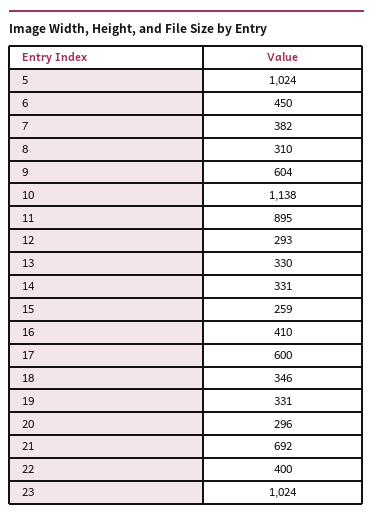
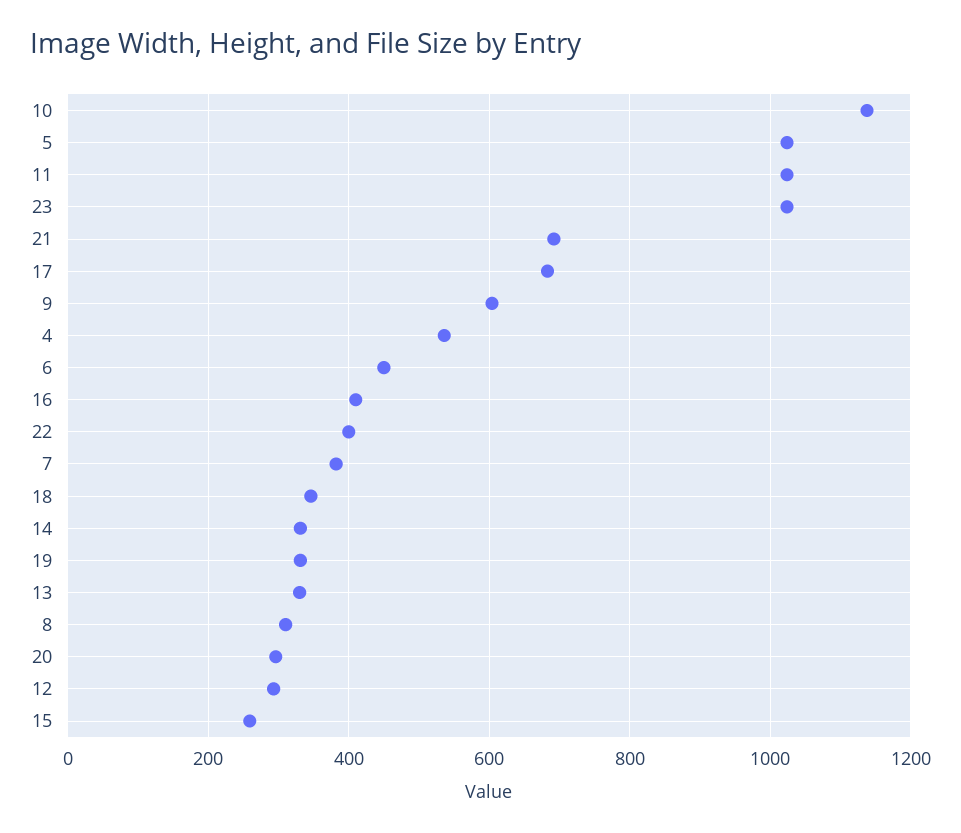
  {
    "5": 1024,
    "6": 450,
    "7": 382,
    "8": 310,
    "9": 604,
    "10": 1138,
-   "11": 895,
+   "11": 1020,
    "12": 293,
    "13": 330,
    "14": 331,
    "15": 259,
    "16": 410,
-   "17": 600,
+   "17": 680,
    "18": 346,
    "19": 331,
    "20": 296,
    "21": 692,
    "22": 400,
-   "23": 1024
+   "23": 1024,
+   "4": 540
  }

